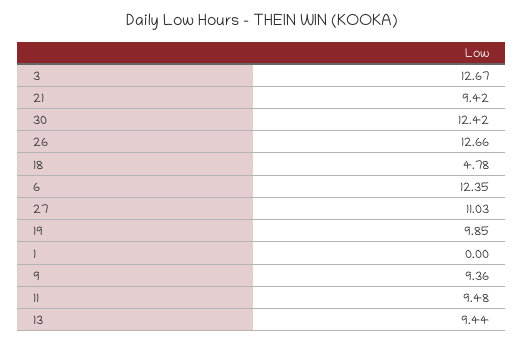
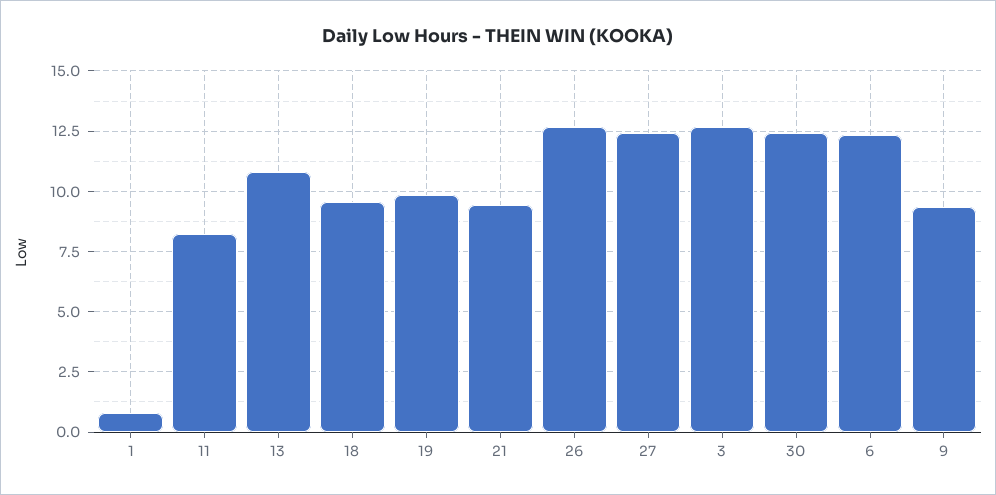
  {
    "3": 12.67,
    "21": 9.42,
    "30": 12.42,
    "26": 12.66,
-   "18": 4.78,
+   "18": 9.5,
    "6": 12.35,
-   "27": 11.03,
+   "27": 12.5,
    "19": 9.85,
-   "1": 0,
+   "1": 0.75,
    "9": 9.36,
-   "11": 9.48,
+   "11": 8.25,
-   "13": 9.44
+   "13": 10.75
  }

